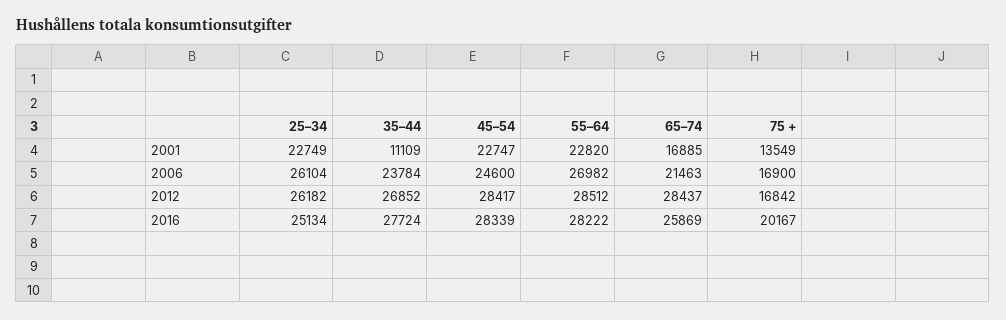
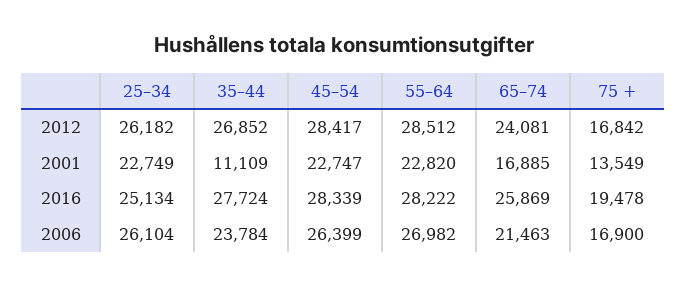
  {
    "25–34": {
      "2001": 22749,
      "2006": 26104,
      "2012": 26182,
      "2016": 25134
    },
    "35–44": {
      "2001": 11109,
      "2006": 23784,
      "2012": 26852,
      "2016": 27724
    },
    "45–54": {
      "2001": 22747,
-     "2006": 24600,
+     "2006": 26399,
      "2012": 28417,
      "2016": 28339
    },
    "55–64": {
      "2001": 22820,
      "2006": 26982,
      "2012": 28512,
      "2016": 28222
    },
    "65–74": {
      "2001": 16885,
      "2006": 21463,
-     "2012": 28437,
+     "2012": 24081,
      "2016": 25869
    },
    "75 +": {
      "2001": 13549,
      "2006": 16900,
      "2012": 16842,
-     "2016": 20167
+     "2016": 19478
    }
  }

